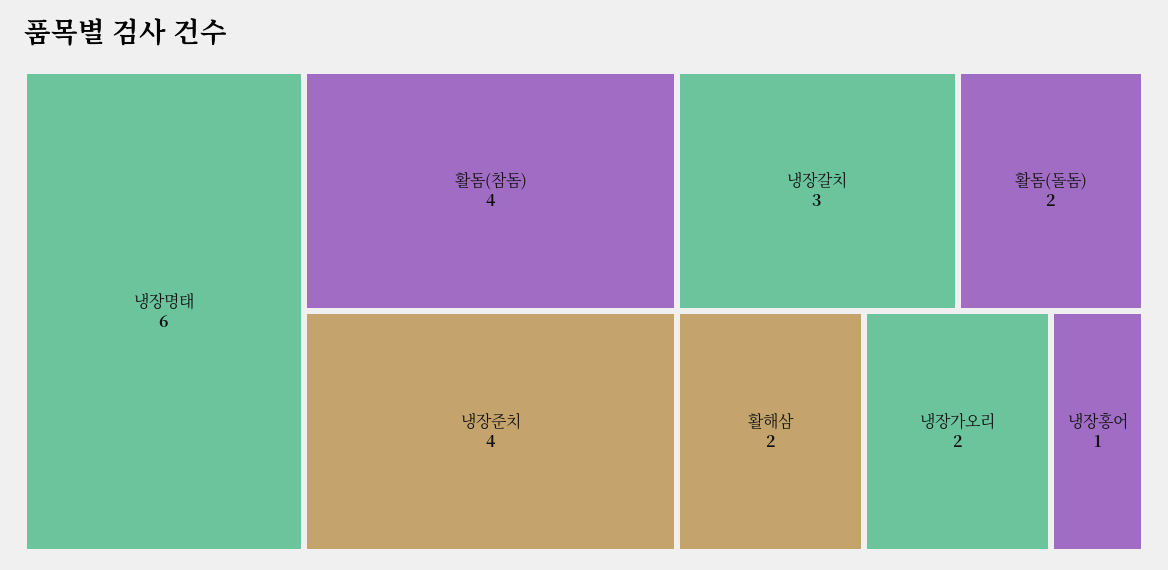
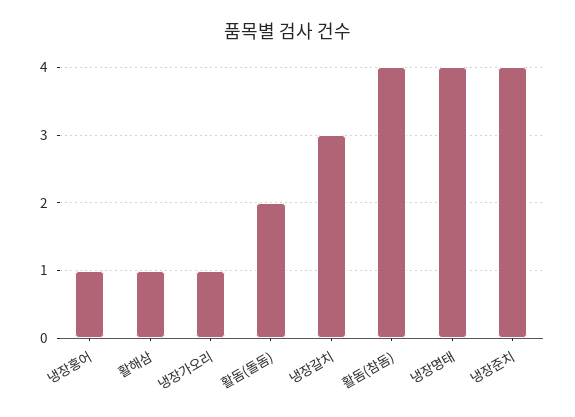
  {
-   "냉장명태": 6,
+   "냉장명태": 4,
    "활돔(참돔)": 4,
    "냉장준치": 4,
    "냉장갈치": 3,
    "활돔(돌돔)": 2,
-   "활해삼": 2,
+   "활해삼": 1,
-   "냉장가오리": 2,
+   "냉장가오리": 1,
    "냉장홍어": 1
  }

